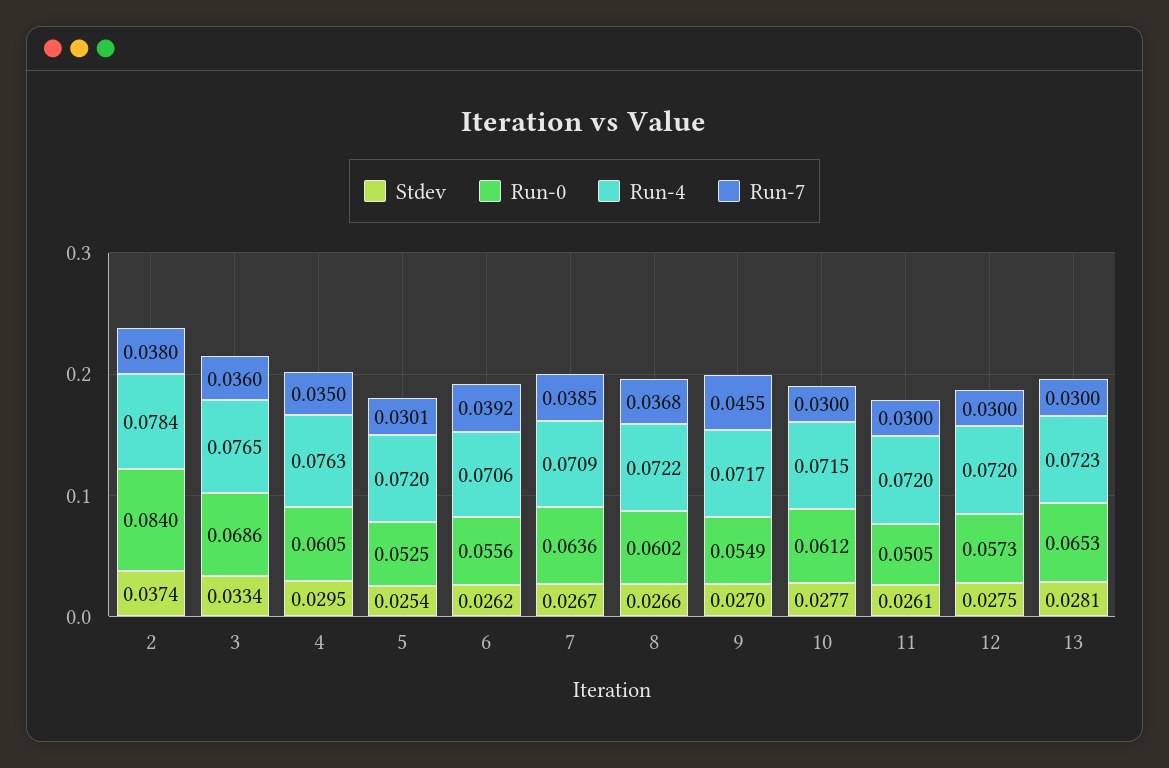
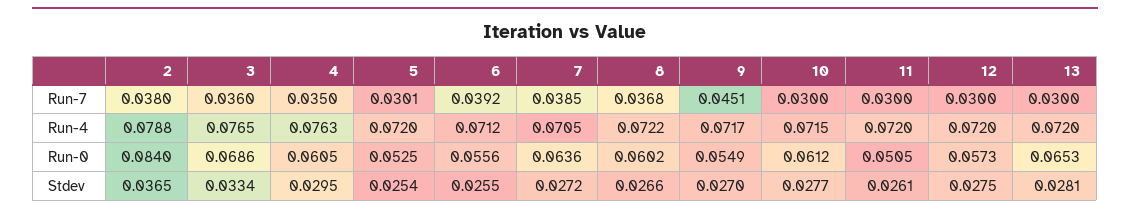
  {
    "Stdev": {
-     "2": 0.0374,
+     "2": 0.0365,
      "3": 0.0334,
      "4": 0.0295,
      "5": 0.0254,
-     "6": 0.0262,
+     "6": 0.0255,
-     "7": 0.0267,
+     "7": 0.0272,
      "8": 0.0266,
      "9": 0.027,
      "10": 0.0277,
      "11": 0.0261,
      "12": 0.0275,
      "13": 0.0281
    },
    "Run-0": {
      "2": 0.084,
      "3": 0.0686,
      "4": 0.0605,
      "5": 0.0525,
      "6": 0.0556,
      "7": 0.0636,
      "8": 0.0602,
      "9": 0.0549,
      "10": 0.0612,
      "11": 0.0505,
      "12": 0.0573,
      "13": 0.0653
    },
    "Run-4": {
-     "2": 0.0784,
+     "2": 0.0788,
      "3": 0.0765,
      "4": 0.0763,
      "5": 0.072,
-     "6": 0.0706,
+     "6": 0.0712,
-     "7": 0.0709,
+     "7": 0.0705,
      "8": 0.0722,
      "9": 0.0717,
      "10": 0.0715,
      "11": 0.072,
      "12": 0.072,
-     "13": 0.0723
+     "13": 0.072
    },
    "Run-7": {
      "2": 0.038,
      "3": 0.036,
      "4": 0.035,
      "5": 0.0301,
      "6": 0.0392,
      "7": 0.0385,
      "8": 0.0368,
-     "9": 0.0455,
+     "9": 0.0451,
      "10": 0.03,
      "11": 0.03,
      "12": 0.03,
      "13": 0.03
    }
  }

